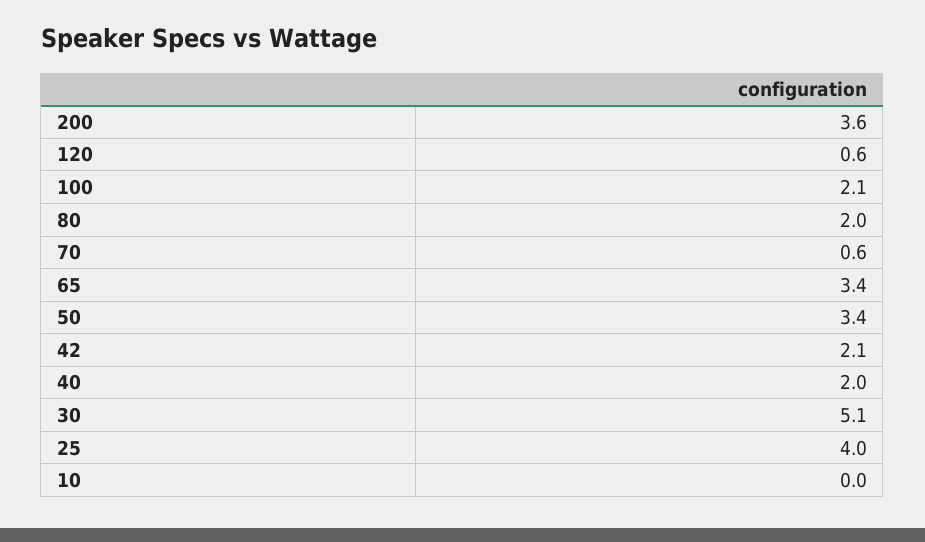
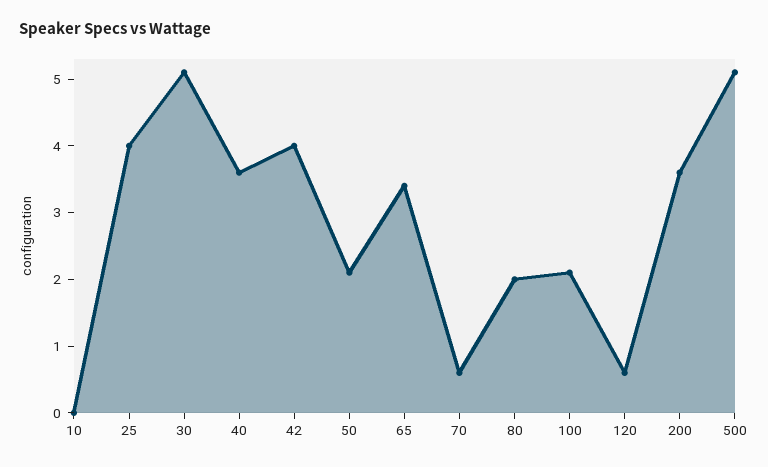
  {
    "200": 3.6,
    "120": 0.6,
    "100": 2.1,
    "80": 2,
    "70": 0.6,
    "65": 3.4,
-   "50": 3.4,
+   "50": 2,
-   "42": 2.1,
+   "42": 4,
-   "40": 2,
+   "40": 3.5,
    "30": 5.1,
    "25": 4,
-   "10": 0
+   "10": 0,
+   "500": 5
  }

